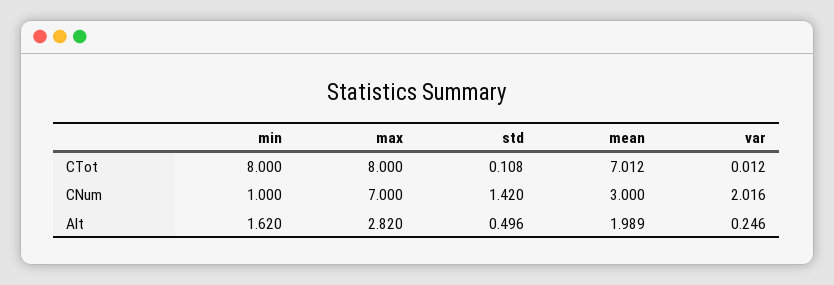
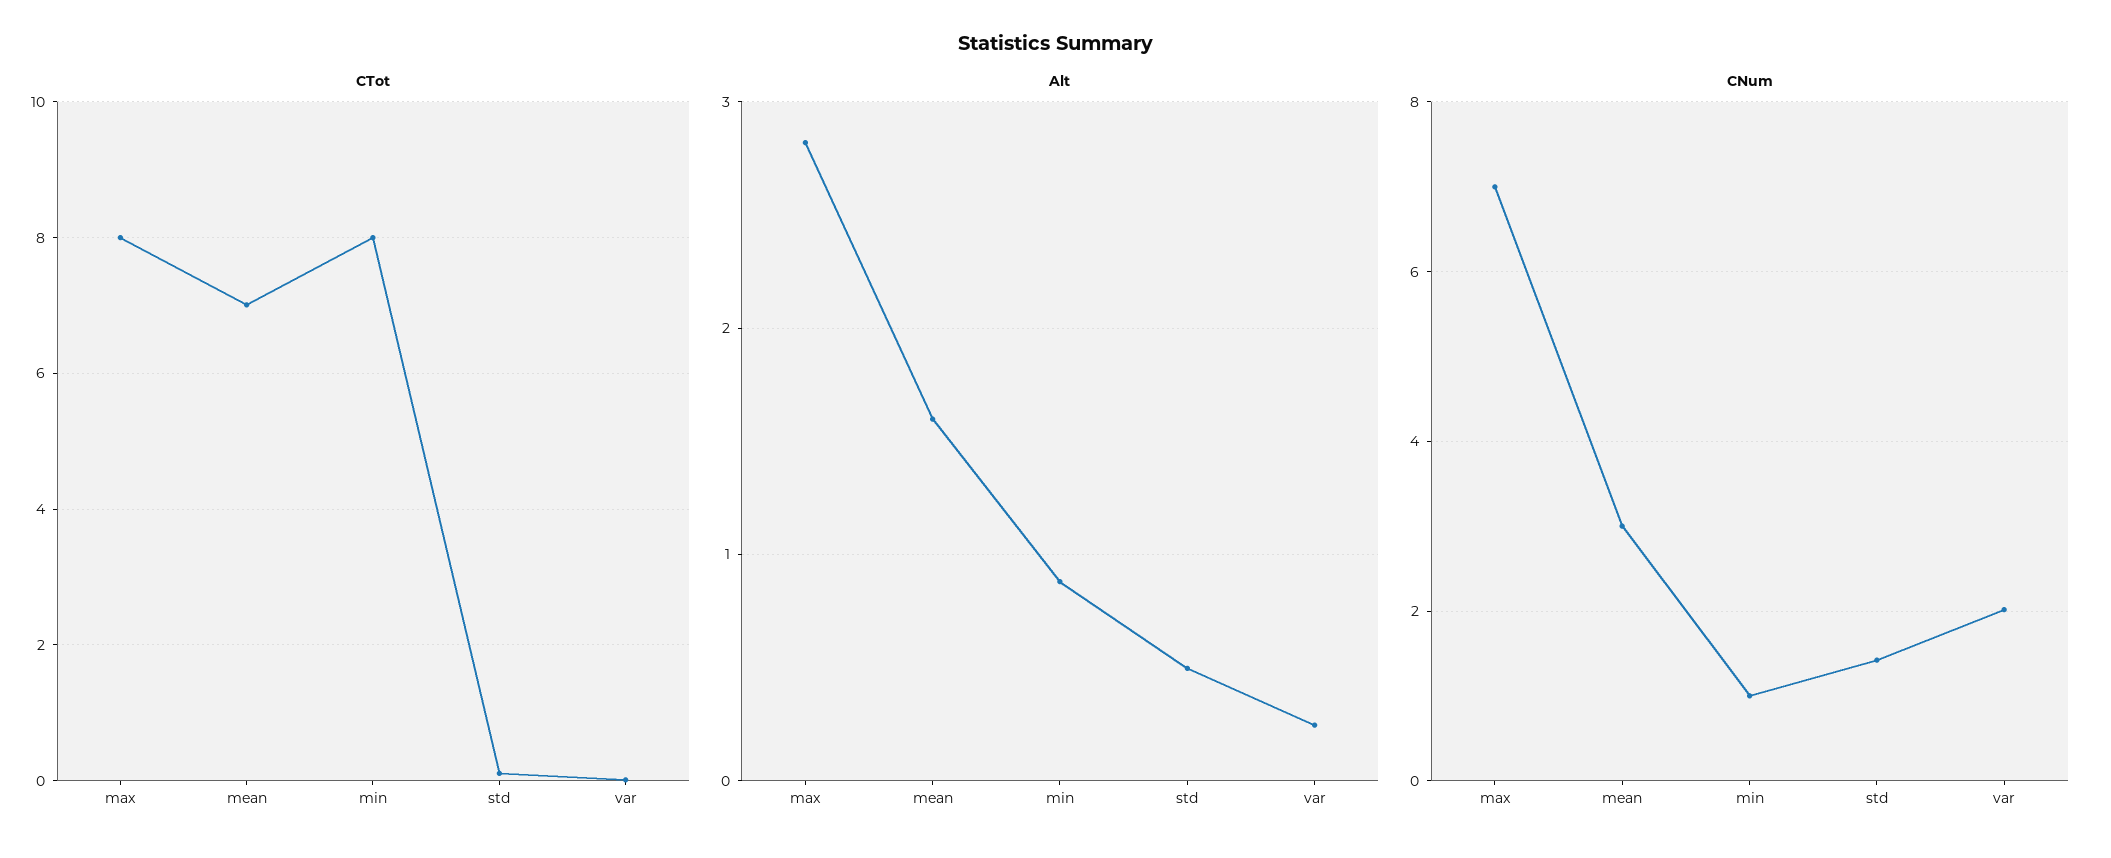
  {
    "CTot": {
      "min": 8,
      "max": 8,
      "std": 0.108,
      "mean": 7.012,
      "var": 0.012
    },
    "CNum": {
      "min": 1,
      "max": 7,
      "std": 1.42,
      "mean": 3,
      "var": 2.016
    },
    "Alt": {
-     "min": 1.62,
+     "min": 0.9,
      "max": 2.82,
      "std": 0.496,
-     "mean": 1.989,
+     "mean": 1.6,
      "var": 0.246
    }
  }

